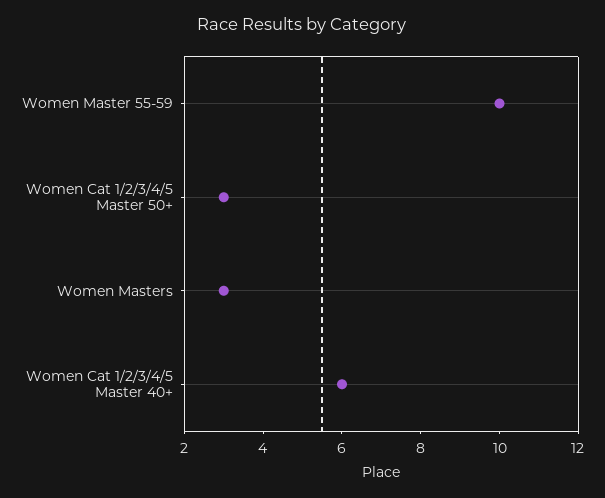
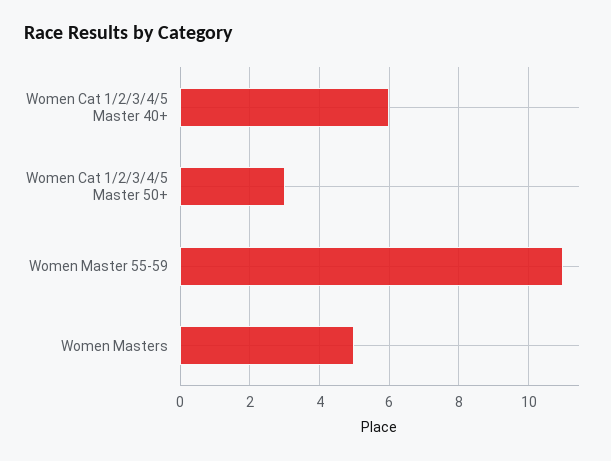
  {
-   "Women Master 55-59": 10,
+   "Women Master 55-59": 11,
    "Women Cat 1/2/3/4/5 Master 50+": 3,
-   "Women Masters": 3,
+   "Women Masters": 5,
    "Women Cat 1/2/3/4/5 Master 40+": 6
  }

